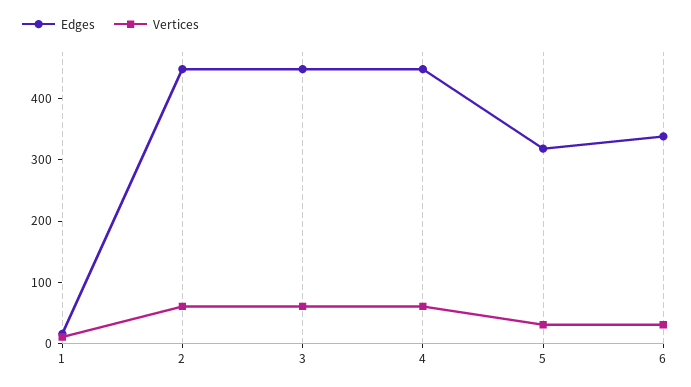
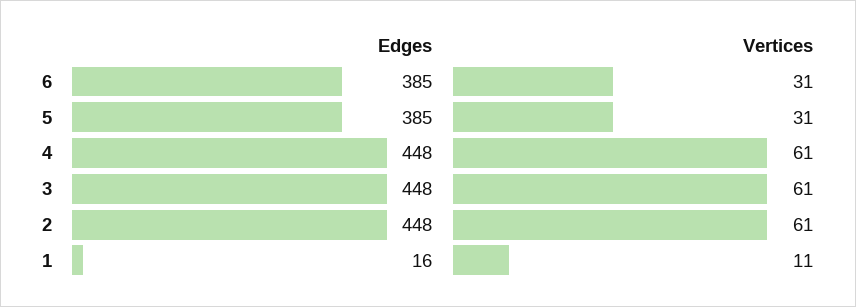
  {
    "Edges": {
      "1": 16,
      "2": 448,
      "3": 448,
      "4": 448,
-     "5": 320,
+     "5": 385,
-     "6": 340
+     "6": 385
    },
    "Vertices": {
      "1": 11,
      "2": 61,
      "3": 61,
      "4": 61,
      "5": 31,
      "6": 31
    }
  }

